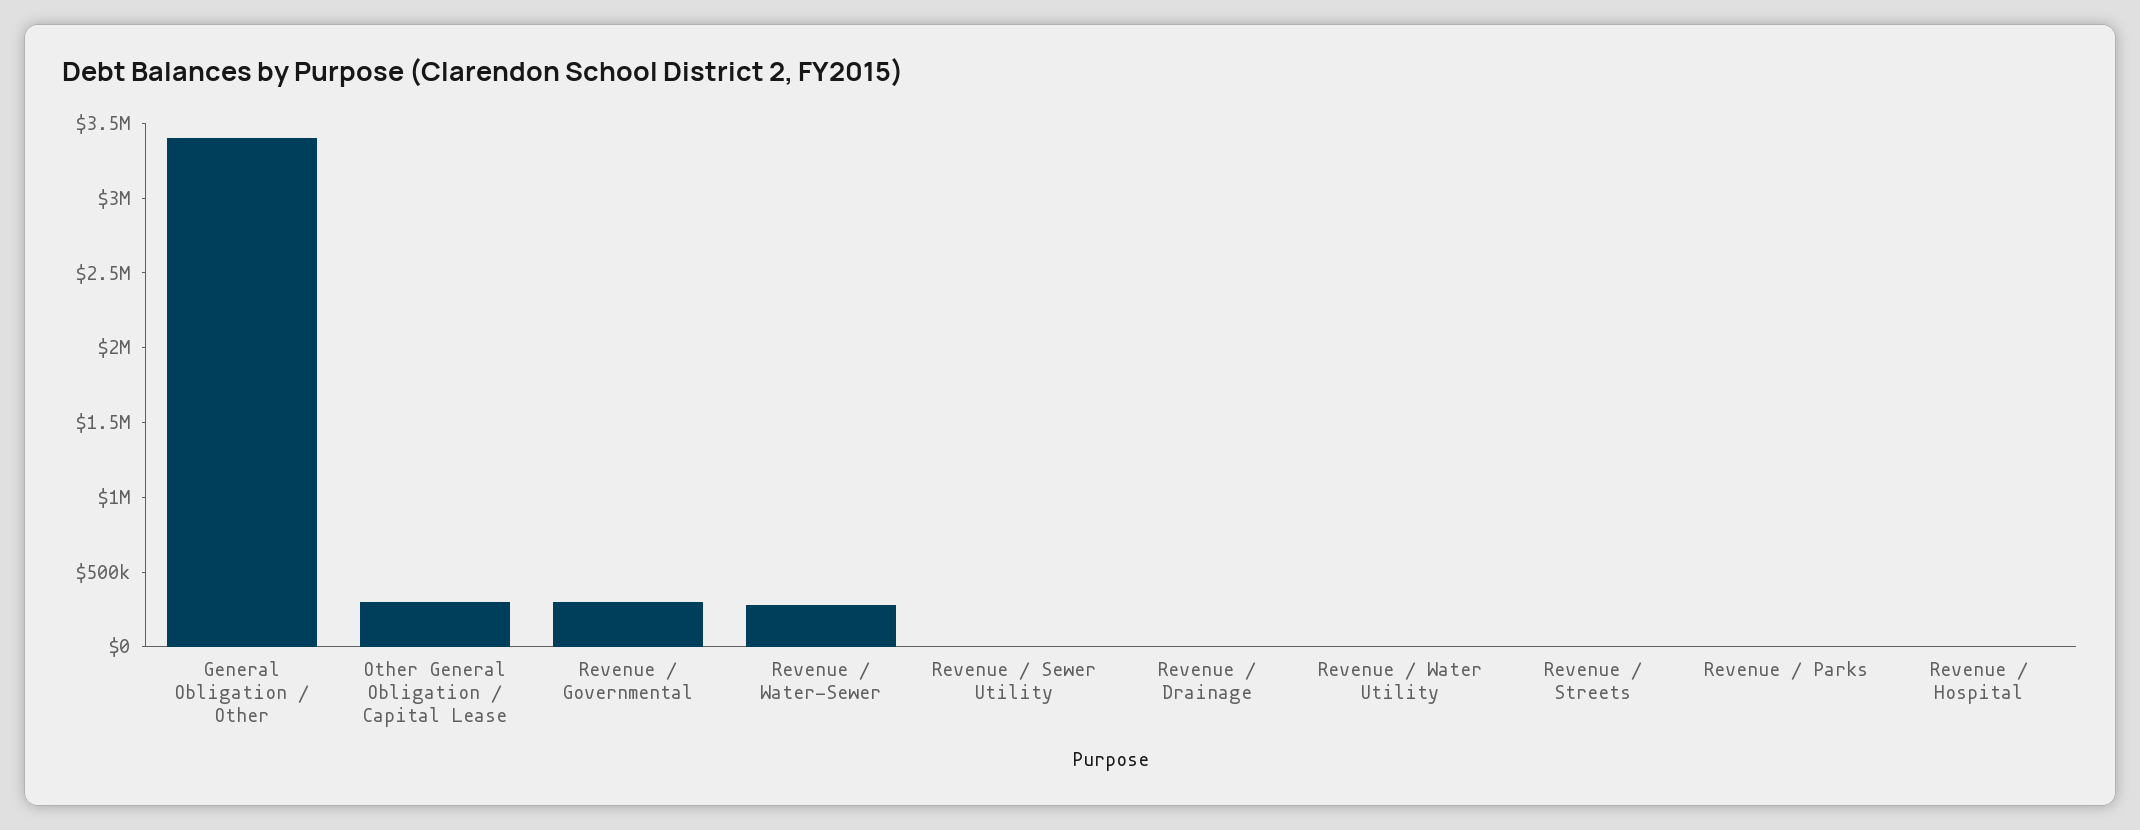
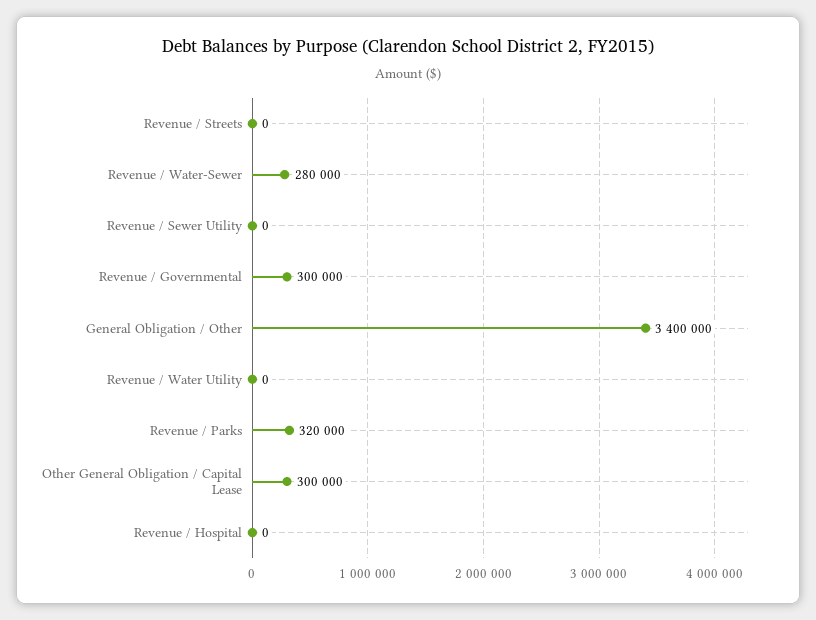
  {
    "General Obligation / Other": 3400000,
    "Other General Obligation / Capital Lease": 300000,
    "Revenue / Governmental": 300000,
    "Revenue / Water-Sewer": 280000,
    "Revenue / Sewer Utility": 0,
-   "Revenue / Drainage": 0,
    "Revenue / Water Utility": 0,
    "Revenue / Streets": 0,
-   "Revenue / Parks": 0,
+   "Revenue / Parks": 320000,
    "Revenue / Hospital": 0
  }

